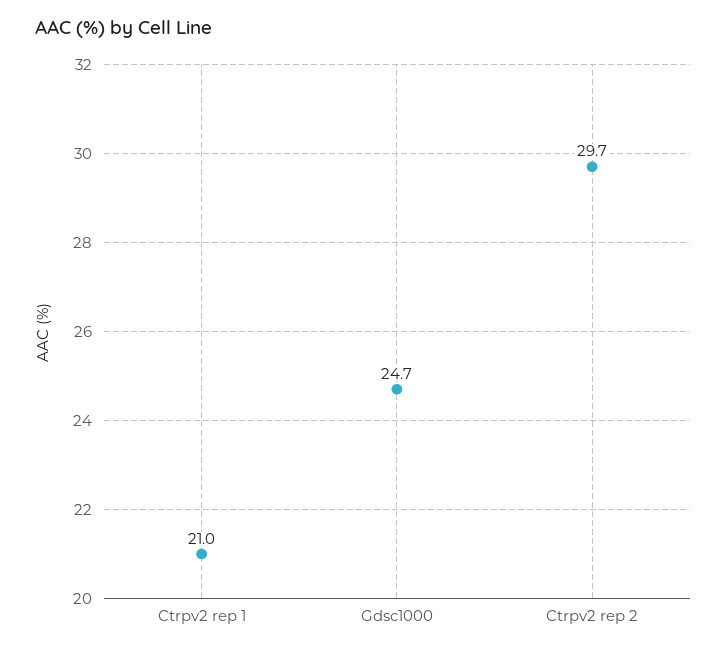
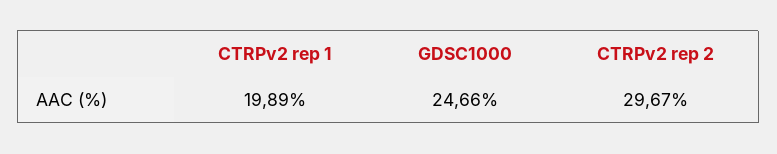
  {
-   "Ctrpv2 rep 1": 21,
+   "Ctrpv2 rep 1": 19.89,
    "Gdsc1000": 24.66,
    "Ctrpv2 rep 2": 29.67
  }

